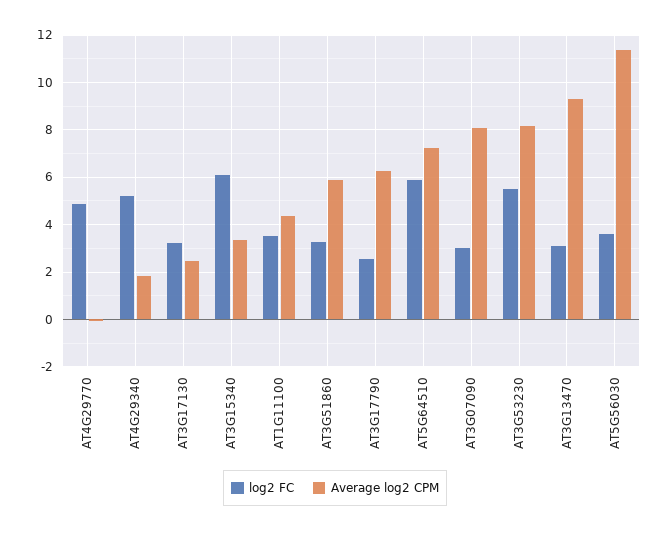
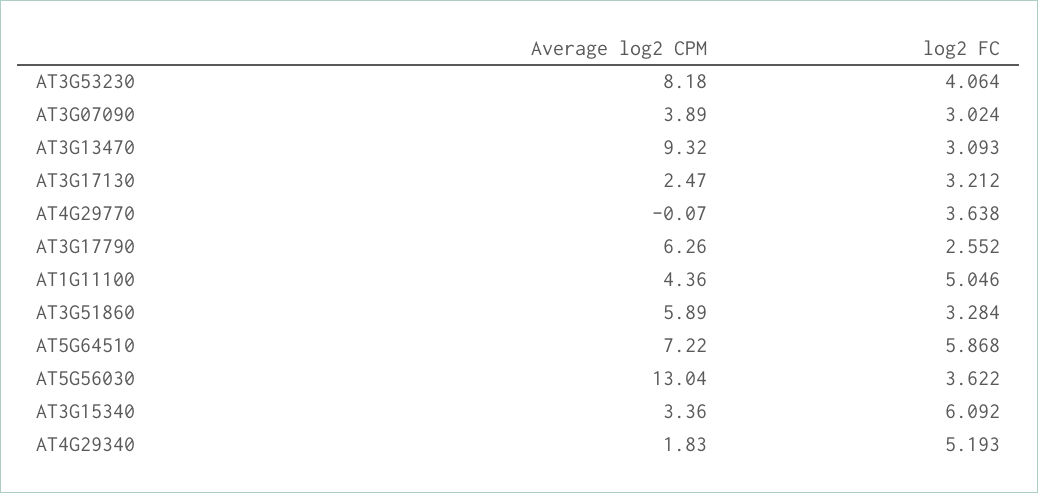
  {
    "log2 FC": {
-     "AT4G29770": 5,
+     "AT4G29770": 3.638,
      "AT4G29340": 5.193,
      "AT3G17130": 3.212,
      "AT3G15340": 6.092,
-     "AT1G11100": 3.5,
+     "AT1G11100": 5.046,
      "AT3G51860": 3.284,
      "AT3G17790": 2.552,
      "AT5G64510": 5.868,
      "AT3G07090": 3.024,
-     "AT3G53230": 5.5,
+     "AT3G53230": 4.064,
      "AT3G13470": 3.093,
      "AT5G56030": 3.622
    },
    "Average log2 CPM": {
      "AT4G29770": -0.07,
      "AT4G29340": 1.83,
      "AT3G17130": 2.47,
      "AT3G15340": 3.36,
      "AT1G11100": 4.36,
      "AT3G51860": 5.89,
      "AT3G17790": 6.26,
      "AT5G64510": 7.22,
-     "AT3G07090": 8,
+     "AT3G07090": 3.89,
      "AT3G53230": 8.18,
      "AT3G13470": 9.32,
-     "AT5G56030": 11.5
+     "AT5G56030": 13.04
    }
  }

